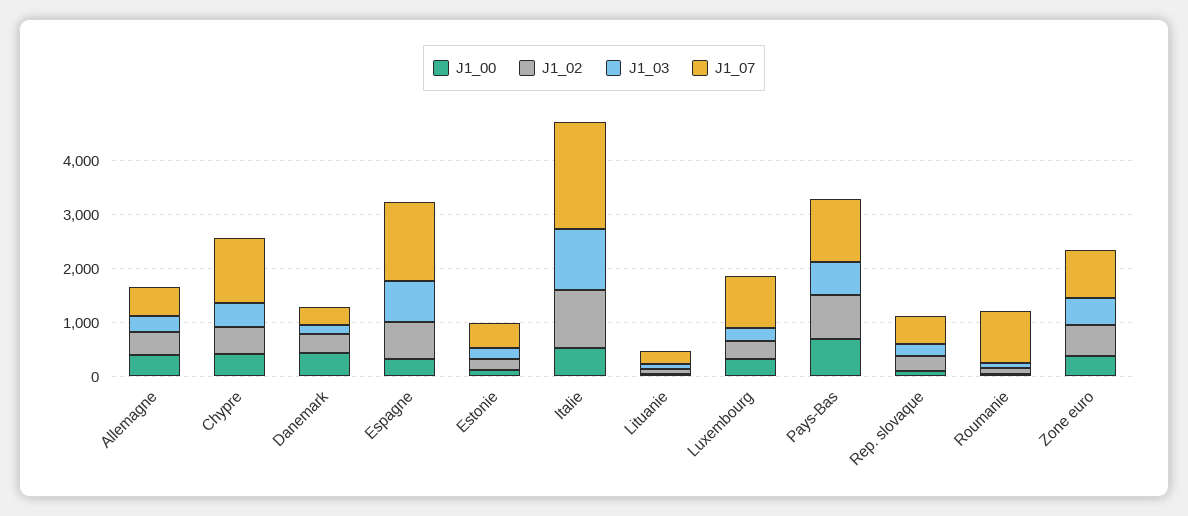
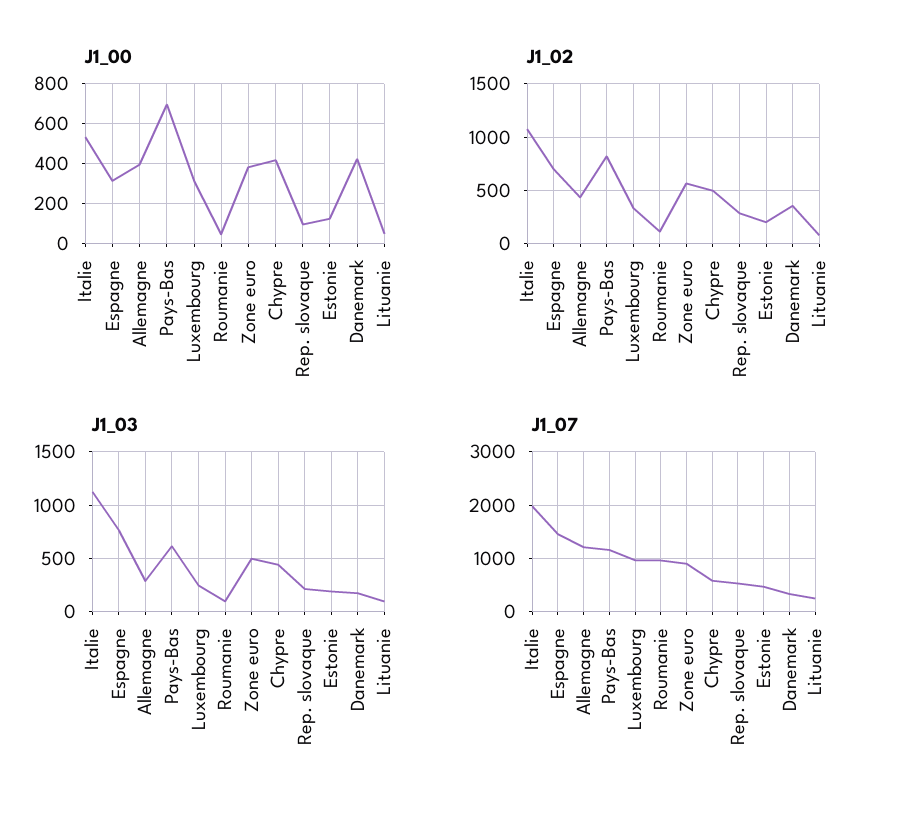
  {
    "J1_00": {
      "Allemagne": 400,
      "Chypre": 400,
      "Danemark": 400,
      "Espagne": 300,
      "Estonie": 100,
      "Italie": 550,
      "Lituanie": 50,
      "Luxembourg": 300,
      "Pays-Bas": 700,
      "Rep. slovaque": 100,
      "Roumanie": 50,
      "Zone euro": 400
    },
    "J1_02": {
      "Allemagne": 400,
      "Chypre": 500,
      "Danemark": 400,
      "Espagne": 700,
      "Estonie": 200,
      "Italie": 1100,
      "Lituanie": 100,
      "Luxembourg": 300,
      "Pays-Bas": 800,
      "Rep. slovaque": 300,
      "Roumanie": 100,
      "Zone euro": 600
    },
    "J1_03": {
      "Allemagne": 300,
      "Chypre": 400,
      "Danemark": 200,
      "Espagne": 800,
      "Estonie": 200,
      "Italie": 1100,
      "Lituanie": 100,
      "Luxembourg": 200,
      "Pays-Bas": 600,
      "Rep. slovaque": 200,
      "Roumanie": 100,
      "Zone euro": 500
    },
    "J1_07": {
-     "Allemagne": 600,
+     "Allemagne": 1200,
-     "Chypre": 1200,
+     "Chypre": 600,
      "Danemark": 400,
      "Espagne": 1400,
      "Estonie": 400,
      "Italie": 2000,
      "Lituanie": 200,
      "Luxembourg": 1000,
      "Pays-Bas": 1200,
      "Rep. slovaque": 600,
      "Roumanie": 1000,
      "Zone euro": 1000
    }
  }

